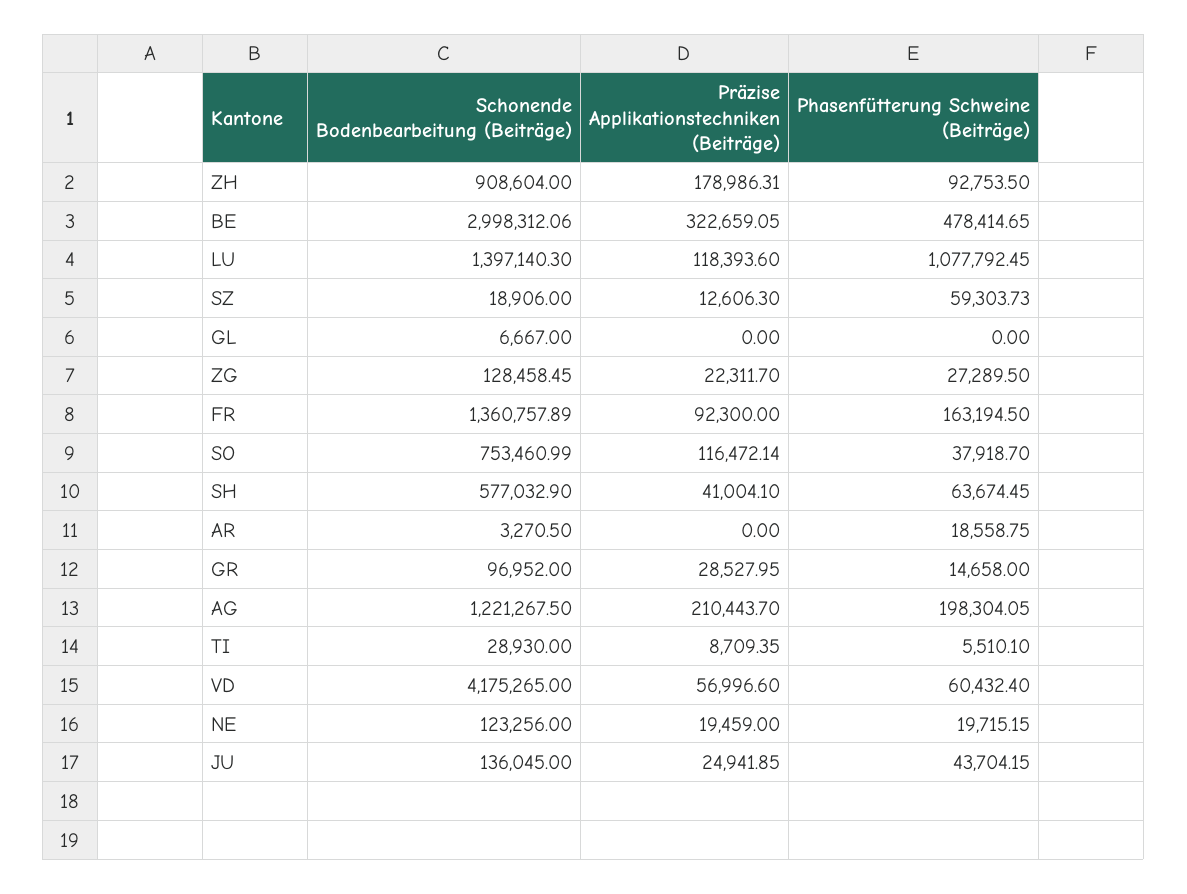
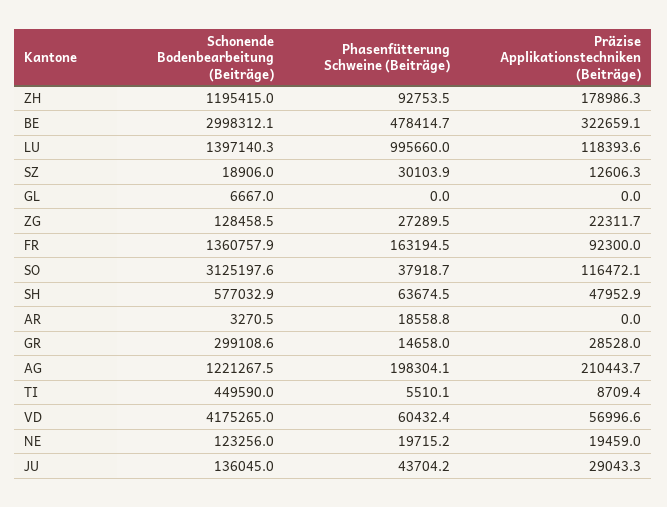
  {
    "Schonende Bodenbearbeitung (Beiträge)": {
-     "ZH": 908604,
+     "ZH": 1195415,
      "BE": 2998312.06,
      "LU": 1397140.3,
      "SZ": 18906,
      "GL": 6667,
      "ZG": 128458.45,
      "FR": 1360757.89,
-     "SO": 753460.99,
+     "SO": 3125197.6,
      "SH": 577032.9,
      "AR": 3270.5,
-     "GR": 96952,
+     "GR": 299108.6,
      "AG": 1221267.5,
-     "TI": 28930,
+     "TI": 449590,
      "VD": 4175265,
      "NE": 123256,
      "JU": 136045
    },
    "Präzise Applikationstechniken (Beiträge)": {
      "ZH": 178986.31,
      "BE": 322659.05,
      "LU": 118393.6,
      "SZ": 12606.3,
      "GL": 0,
      "ZG": 22311.7,
      "FR": 92300,
      "SO": 116472.14,
-     "SH": 41004.1,
+     "SH": 47952.9,
      "AR": 0,
      "GR": 28527.95,
      "AG": 210443.7,
      "TI": 8709.35,
      "VD": 56996.6,
      "NE": 19459,
-     "JU": 24941.85
+     "JU": 29043.3
    },
    "Phasenfütterung Schweine (Beiträge)": {
      "ZH": 92753.5,
      "BE": 478414.65,
-     "LU": 1077792.45,
+     "LU": 995660,
-     "SZ": 59303.73,
+     "SZ": 30103.9,
      "GL": 0,
      "ZG": 27289.5,
      "FR": 163194.5,
      "SO": 37918.7,
      "SH": 63674.45,
      "AR": 18558.75,
      "GR": 14658,
      "AG": 198304.05,
      "TI": 5510.1,
      "VD": 60432.4,
      "NE": 19715.15,
      "JU": 43704.15
    }
  }

